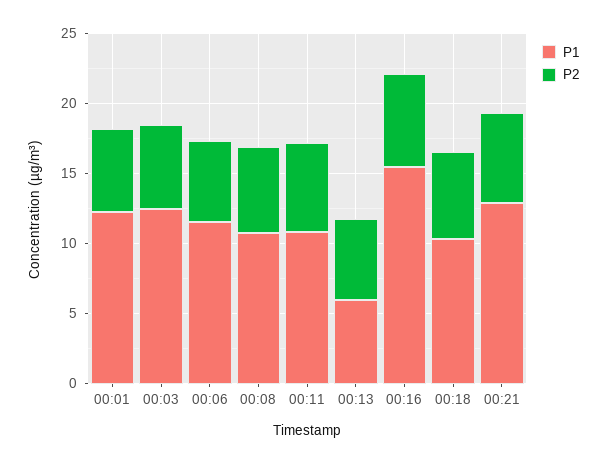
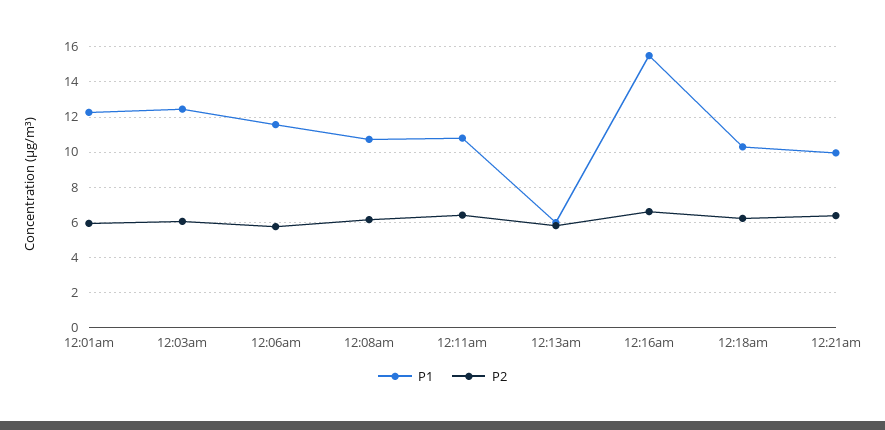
  {
    "P1": {
      "00:01": 12.5,
      "00:03": 12.5,
      "00:06": 11.5,
      "00:08": 10.5,
      "00:11": 11,
      "00:13": 6,
      "00:16": 15.5,
      "00:18": 10.5,
-     "00:21": 13
+     "00:21": 10
    },
    "P2": {
      "00:01": 6,
      "00:03": 6,
      "00:06": 6,
      "00:08": 6,
      "00:11": 6.5,
      "00:13": 6,
      "00:16": 6.5,
      "00:18": 6,
      "00:21": 6.5
    }
  }

